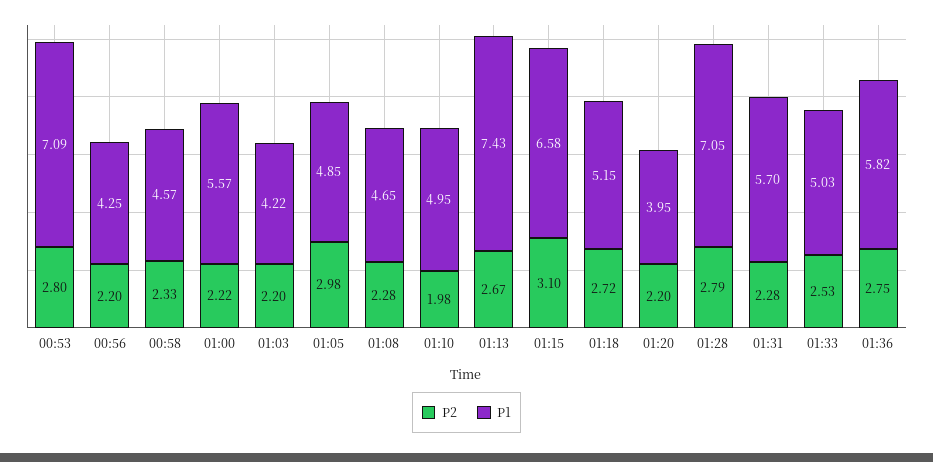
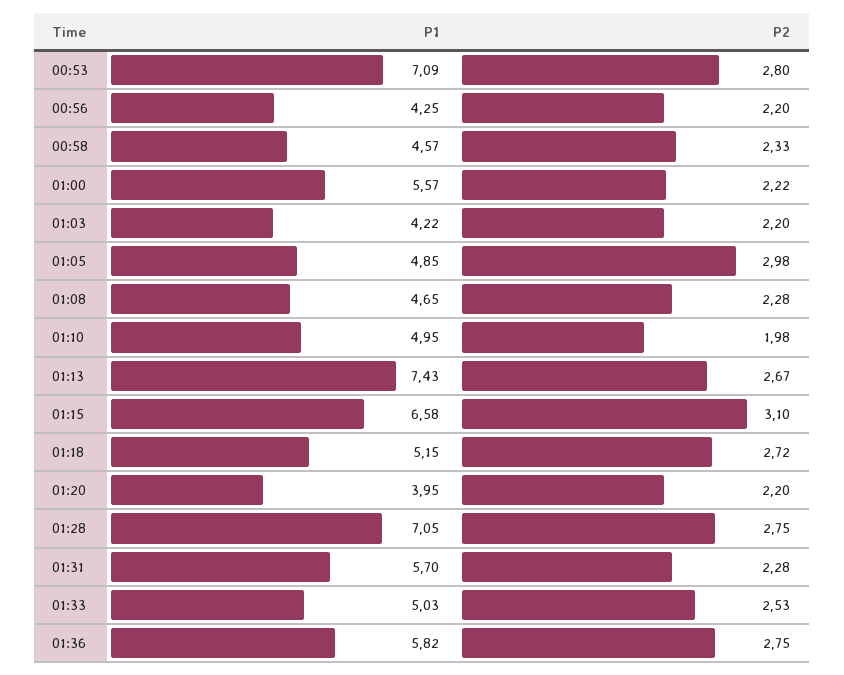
  {
    "P2": {
      "00:53": 2.8,
      "00:56": 2.2,
      "00:58": 2.33,
      "01:00": 2.22,
      "01:03": 2.2,
      "01:05": 2.98,
      "01:08": 2.28,
      "01:10": 1.98,
      "01:13": 2.67,
      "01:15": 3.1,
      "01:18": 2.72,
      "01:20": 2.2,
-     "01:28": 2.79,
+     "01:28": 2.75,
      "01:31": 2.28,
      "01:33": 2.53,
      "01:36": 2.75
    },
    "P1": {
      "00:53": 7.09,
      "00:56": 4.25,
      "00:58": 4.57,
      "01:00": 5.57,
      "01:03": 4.22,
      "01:05": 4.85,
      "01:08": 4.65,
      "01:10": 4.95,
      "01:13": 7.43,
      "01:15": 6.58,
      "01:18": 5.15,
      "01:20": 3.95,
      "01:28": 7.05,
      "01:31": 5.7,
      "01:33": 5.03,
      "01:36": 5.82
    }
  }

